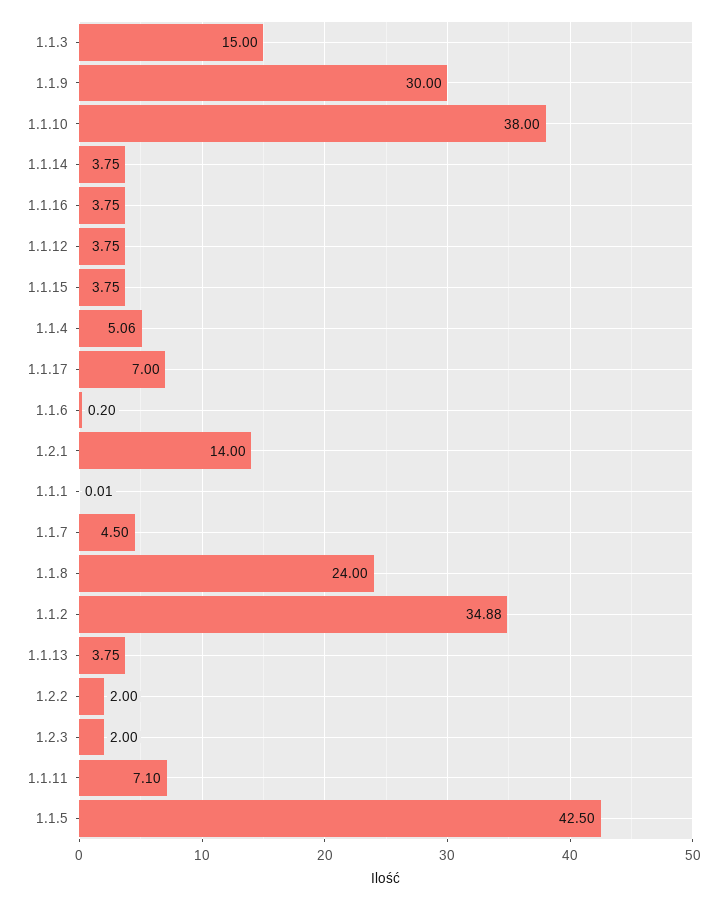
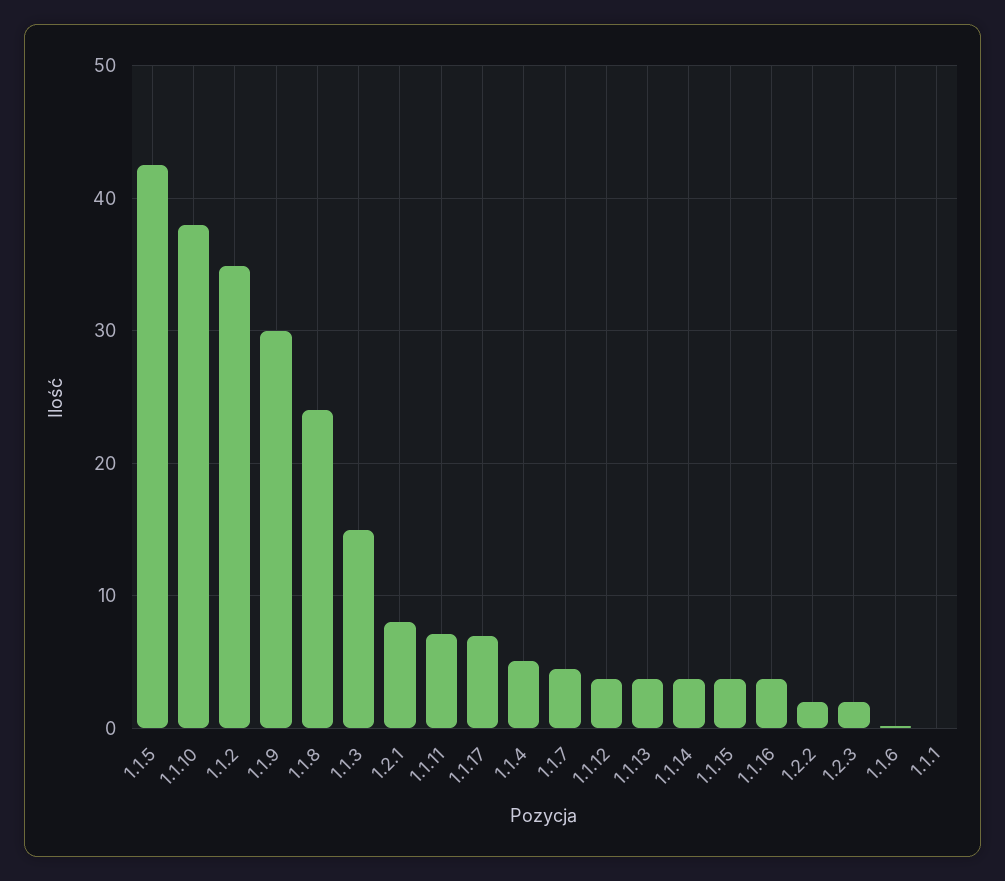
  {
    "1.1.3": 15,
    "1.1.9": 30,
    "1.1.10": 38,
    "1.1.14": 3.75,
    "1.1.16": 3.75,
    "1.1.12": 3.75,
    "1.1.15": 3.75,
    "1.1.4": 5.06,
    "1.1.17": 7,
    "1.1.6": 0.2,
-   "1.2.1": 14,
+   "1.2.1": 8,
    "1.1.1": 0.01,
    "1.1.7": 4.5,
    "1.1.8": 24,
    "1.1.2": 34.88,
    "1.1.13": 3.75,
    "1.2.2": 2,
    "1.2.3": 2,
    "1.1.11": 7.1,
    "1.1.5": 42.5
  }

